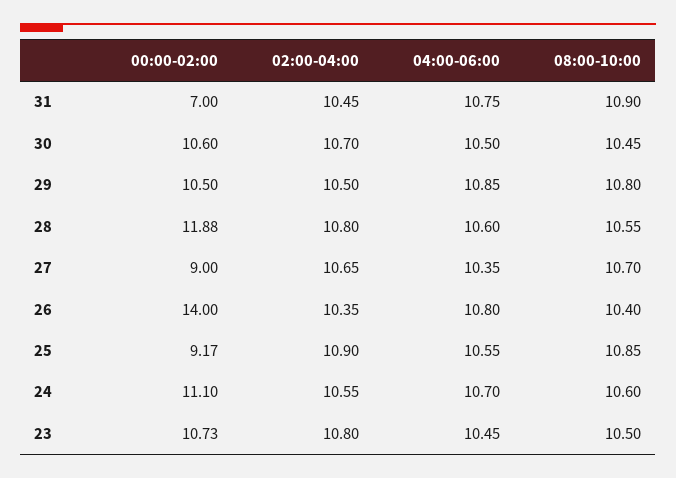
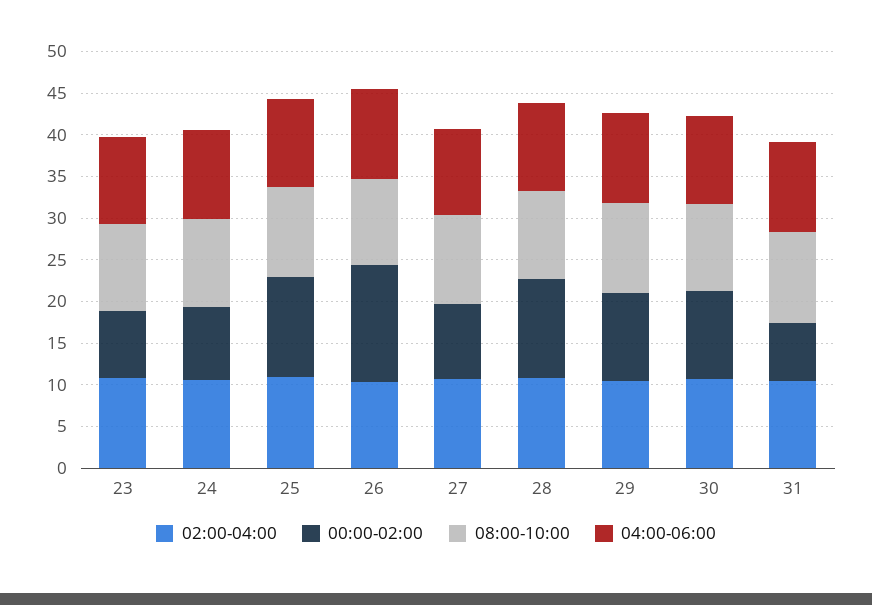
  {
    "00:00-02:00": {
      "31": 7,
      "30": 10.6,
      "29": 10.5,
      "28": 11.88,
      "27": 9,
      "26": 14,
-     "25": 9.17,
+     "25": 12,
-     "24": 11.1,
+     "24": 9,
-     "23": 10.73
+     "23": 8
    },
    "02:00-04:00": {
      "31": 10.45,
      "30": 10.7,
      "29": 10.5,
      "28": 10.8,
      "27": 10.65,
      "26": 10.35,
      "25": 10.9,
      "24": 10.55,
      "23": 10.8
    },
    "04:00-06:00": {
      "31": 10.75,
      "30": 10.5,
      "29": 10.85,
      "28": 10.6,
      "27": 10.35,
      "26": 10.8,
      "25": 10.55,
      "24": 10.7,
      "23": 10.45
    },
    "08:00-10:00": {
      "31": 10.9,
      "30": 10.45,
      "29": 10.8,
      "28": 10.55,
      "27": 10.7,
      "26": 10.4,
      "25": 10.85,
      "24": 10.6,
      "23": 10.5
    }
  }

